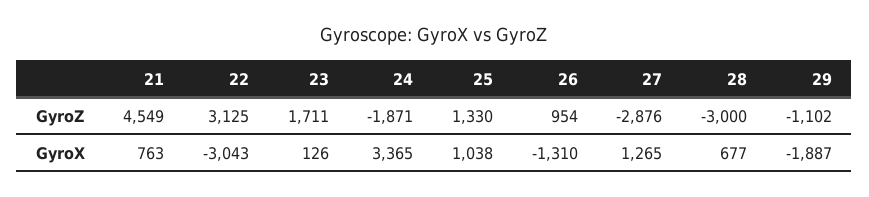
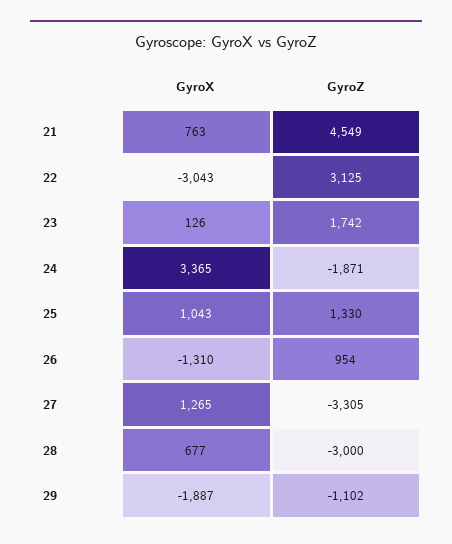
  {
    "21": {
      "GyroZ": 4549,
      "GyroX": 763
    },
    "22": {
      "GyroZ": 3125,
      "GyroX": -3043
    },
    "23": {
-     "GyroZ": 1711,
+     "GyroZ": 1742,
      "GyroX": 126
    },
    "24": {
      "GyroZ": -1871,
      "GyroX": 3365
    },
    "25": {
      "GyroZ": 1330,
-     "GyroX": 1038
+     "GyroX": 1043
    },
    "26": {
      "GyroZ": 954,
      "GyroX": -1310
    },
    "27": {
-     "GyroZ": -2876,
+     "GyroZ": -3305,
      "GyroX": 1265
    },
    "28": {
      "GyroZ": -3000,
      "GyroX": 677
    },
    "29": {
      "GyroZ": -1102,
      "GyroX": -1887
    }
  }

